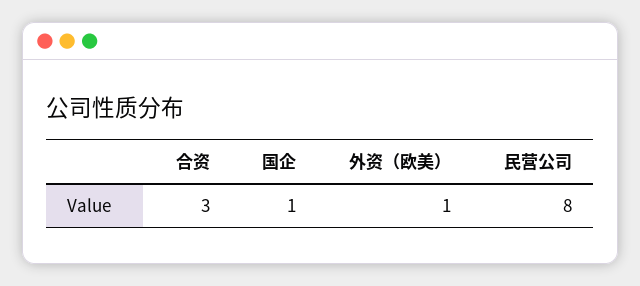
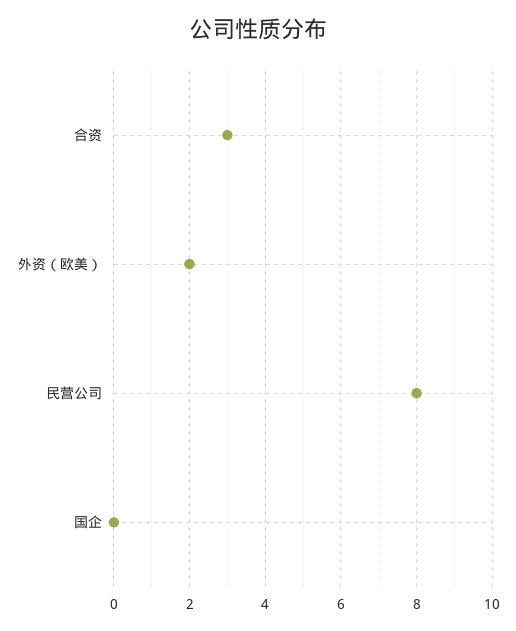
  {
    "合资": 3,
-   "国企": 1,
+   "国企": 0,
-   "外资（欧美）": 1,
+   "外资（欧美）": 2,
    "民营公司": 8
  }

